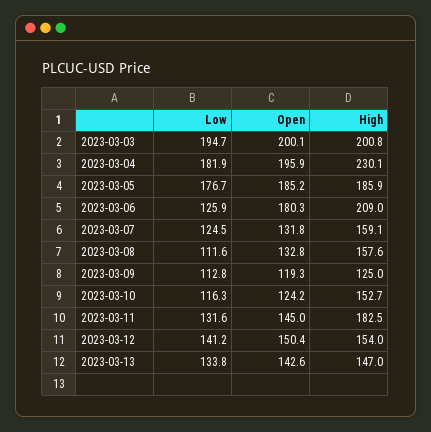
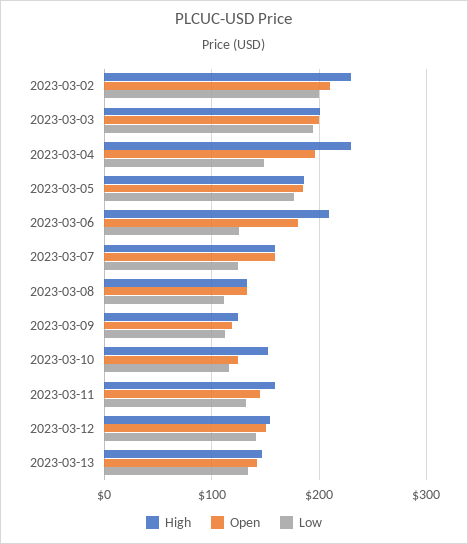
  {
    "Low": {
      "2023-03-03": 194.7,
-     "2023-03-04": 181.9,
+     "2023-03-04": 150,
      "2023-03-05": 176.7,
      "2023-03-06": 125.9,
      "2023-03-07": 124.5,
      "2023-03-08": 111.6,
      "2023-03-09": 112.8,
      "2023-03-10": 116.3,
      "2023-03-11": 131.6,
      "2023-03-12": 141.2,
-     "2023-03-13": 133.8
+     "2023-03-13": 133.8,
+     "2023-03-02": 200
    },
    "Open": {
      "2023-03-03": 200.1,
      "2023-03-04": 195.9,
      "2023-03-05": 185.2,
      "2023-03-06": 180.3,
-     "2023-03-07": 131.8,
+     "2023-03-07": 160,
      "2023-03-08": 132.8,
      "2023-03-09": 119.3,
      "2023-03-10": 124.2,
      "2023-03-11": 145,
      "2023-03-12": 150.4,
-     "2023-03-13": 142.6
+     "2023-03-13": 142.6,
+     "2023-03-02": 210
    },
    "High": {
      "2023-03-03": 200.8,
      "2023-03-04": 230.1,
      "2023-03-05": 185.9,
      "2023-03-06": 209,
      "2023-03-07": 159.1,
-     "2023-03-08": 157.6,
+     "2023-03-08": 130,
      "2023-03-09": 125,
      "2023-03-10": 152.7,
-     "2023-03-11": 182.5,
+     "2023-03-11": 160,
      "2023-03-12": 154,
-     "2023-03-13": 147
+     "2023-03-13": 147,
+     "2023-03-02": 230
    }
  }

